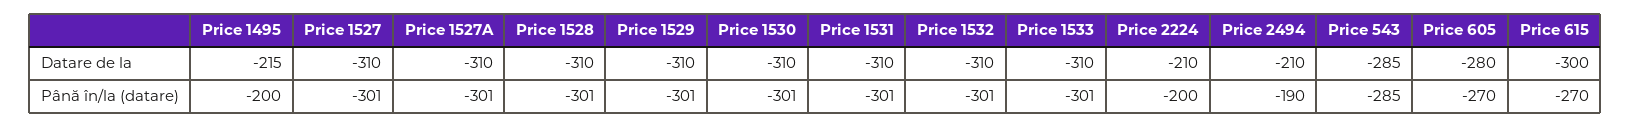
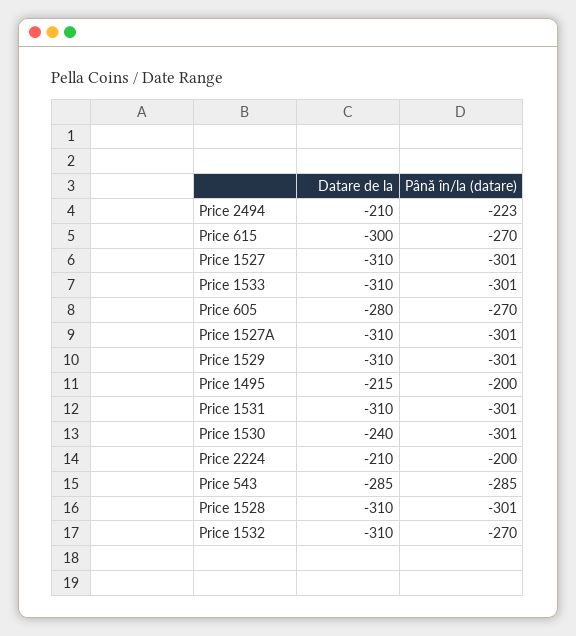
  {
    "Price 1495": {
      "Datare de la": -215,
      "Până în/la (datare)": -200
    },
    "Price 1527": {
      "Datare de la": -310,
      "Până în/la (datare)": -301
    },
    "Price 1527A": {
      "Datare de la": -310,
      "Până în/la (datare)": -301
    },
    "Price 1528": {
      "Datare de la": -310,
      "Până în/la (datare)": -301
    },
    "Price 1529": {
      "Datare de la": -310,
      "Până în/la (datare)": -301
    },
    "Price 1530": {
-     "Datare de la": -310,
+     "Datare de la": -240,
      "Până în/la (datare)": -301
    },
    "Price 1531": {
      "Datare de la": -310,
      "Până în/la (datare)": -301
    },
    "Price 1532": {
      "Datare de la": -310,
-     "Până în/la (datare)": -301
+     "Până în/la (datare)": -270
    },
    "Price 1533": {
      "Datare de la": -310,
      "Până în/la (datare)": -301
    },
    "Price 2224": {
      "Datare de la": -210,
      "Până în/la (datare)": -200
    },
    "Price 2494": {
      "Datare de la": -210,
-     "Până în/la (datare)": -190
+     "Până în/la (datare)": -223
    },
    "Price 543": {
      "Datare de la": -285,
      "Până în/la (datare)": -285
    },
    "Price 605": {
      "Datare de la": -280,
      "Până în/la (datare)": -270
    },
    "Price 615": {
      "Datare de la": -300,
      "Până în/la (datare)": -270
    }
  }

